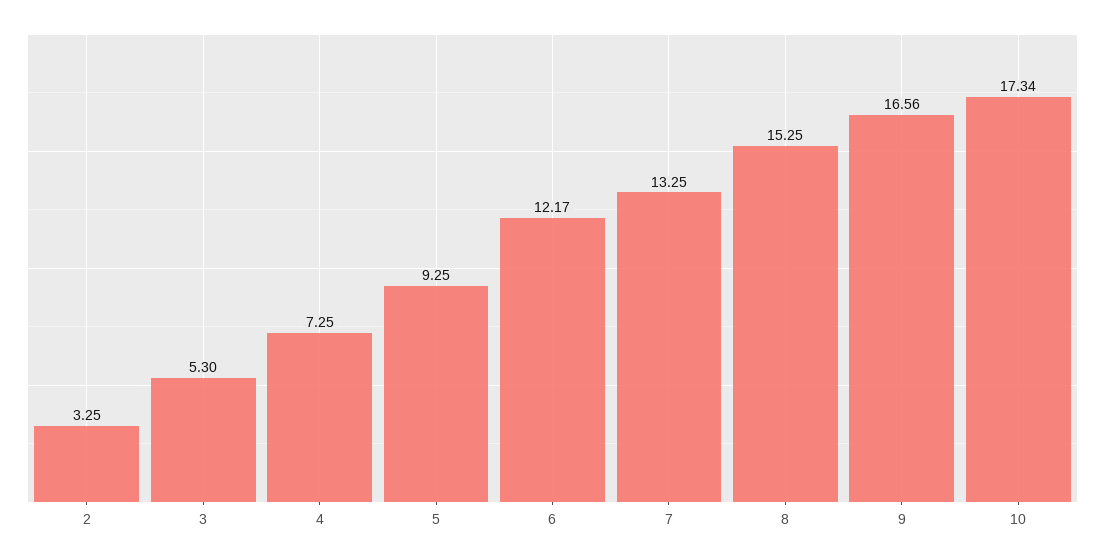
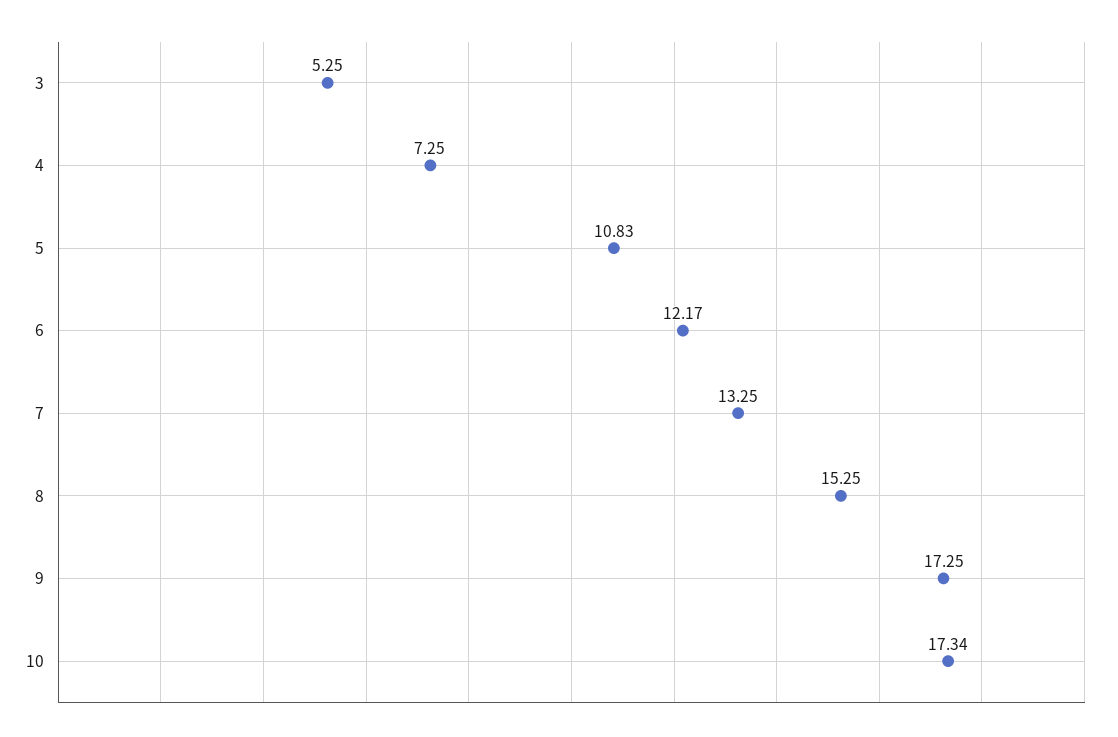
  {
-   "2": 3.25,
-   "3": 5.3,
+   "3": 5.25,
    "4": 7.25,
-   "5": 9.25,
+   "5": 10.83,
    "6": 12.17,
    "7": 13.25,
    "8": 15.25,
-   "9": 16.56,
+   "9": 17.25,
    "10": 17.34
  }

